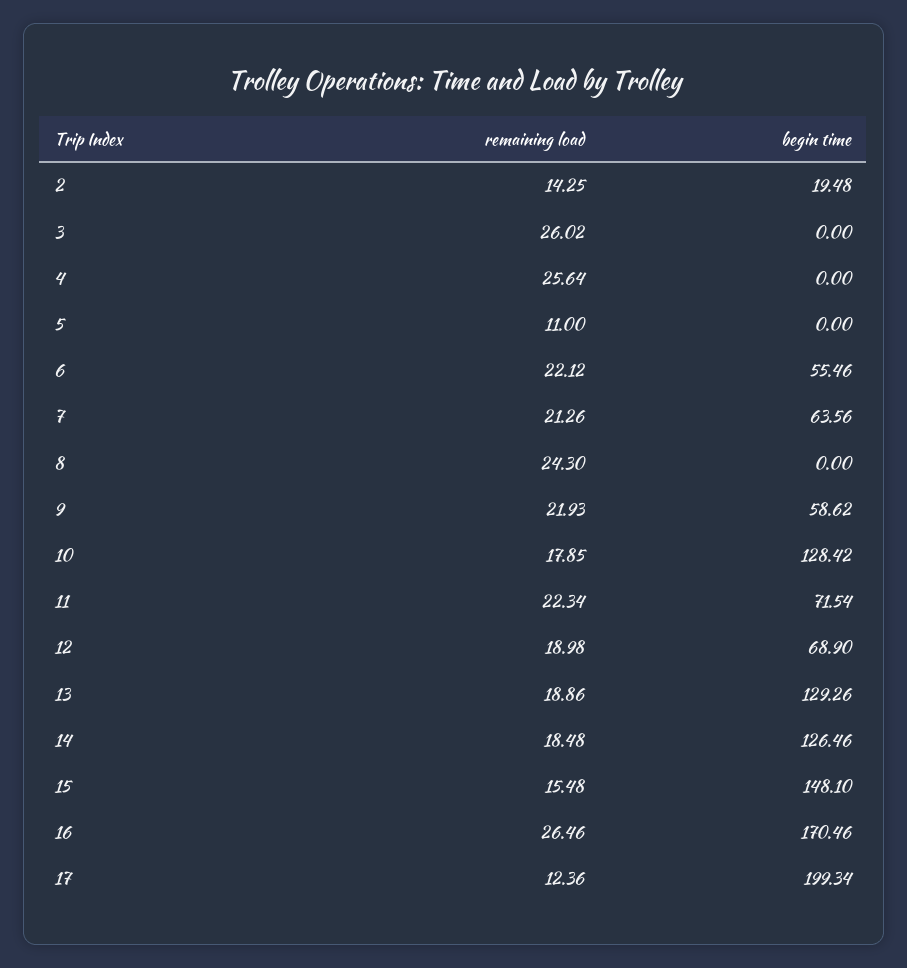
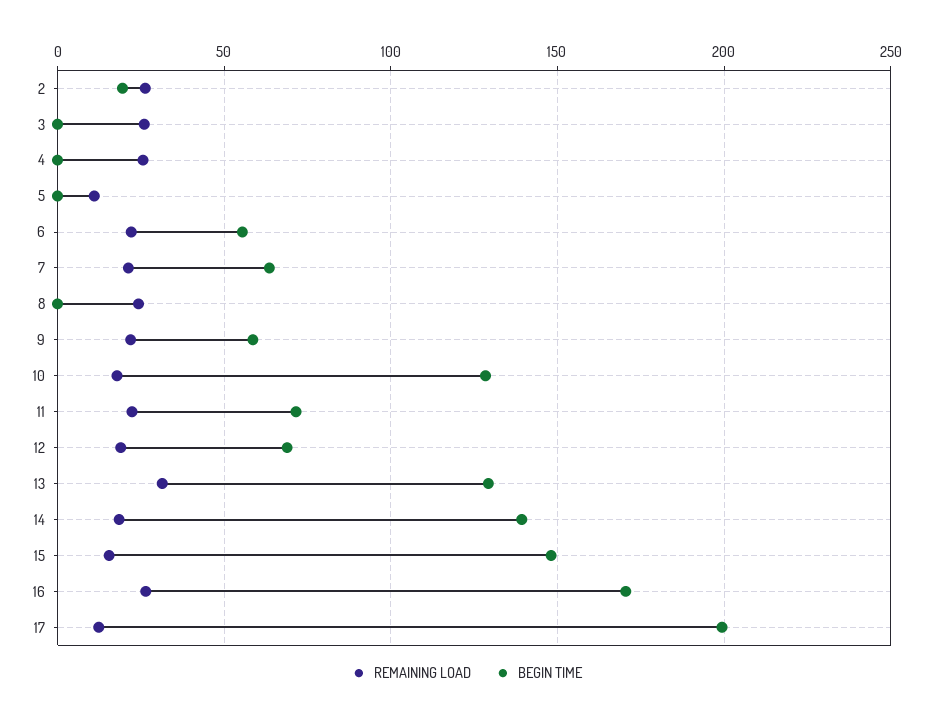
  {
    "remaining load": {
-     "2": 14.25,
+     "2": 25,
      "3": 26.02,
      "4": 25.64,
      "5": 11,
      "6": 22.12,
      "7": 21.26,
      "8": 24.3,
      "9": 21.93,
      "10": 17.85,
      "11": 22.34,
      "12": 18.98,
-     "13": 18.86,
+     "13": 30,
      "14": 18.48,
      "15": 15.48,
      "16": 26.46,
      "17": 12.36
    },
    "begin time": {
      "2": 19.48,
      "3": 0,
      "4": 0,
      "5": 0,
      "6": 55.46,
      "7": 63.56,
      "8": 0,
      "9": 58.62,
      "10": 128.42,
      "11": 71.54,
      "12": 68.9,
      "13": 129.26,
-     "14": 126.46,
+     "14": 140,
      "15": 148.1,
      "16": 170.46,
      "17": 199.34
    }
  }

